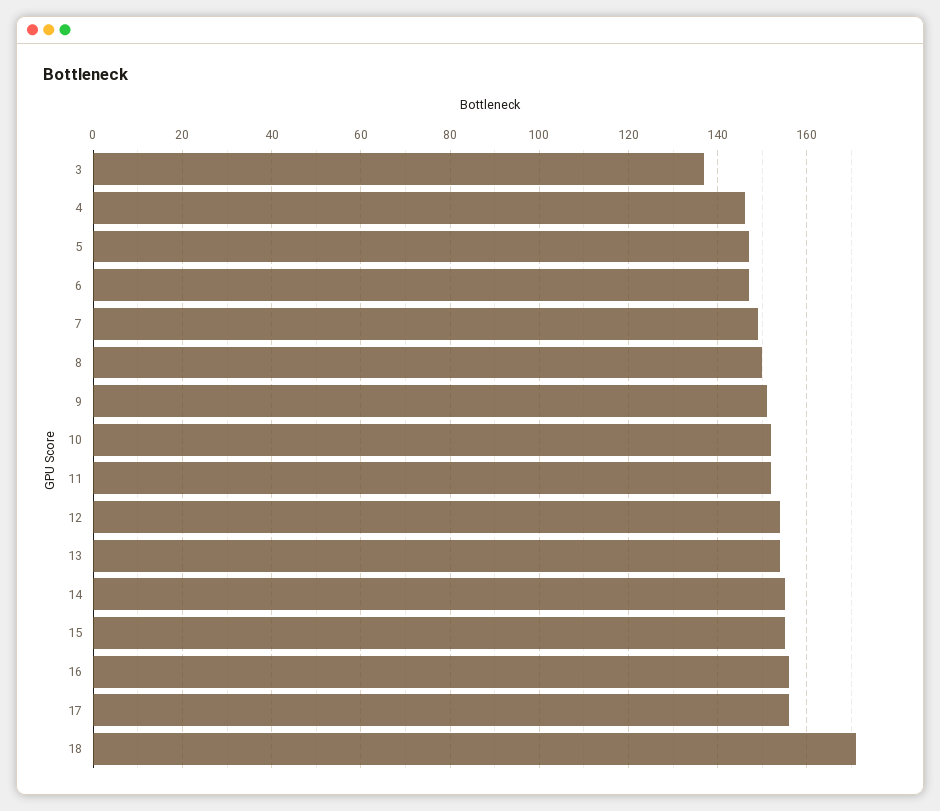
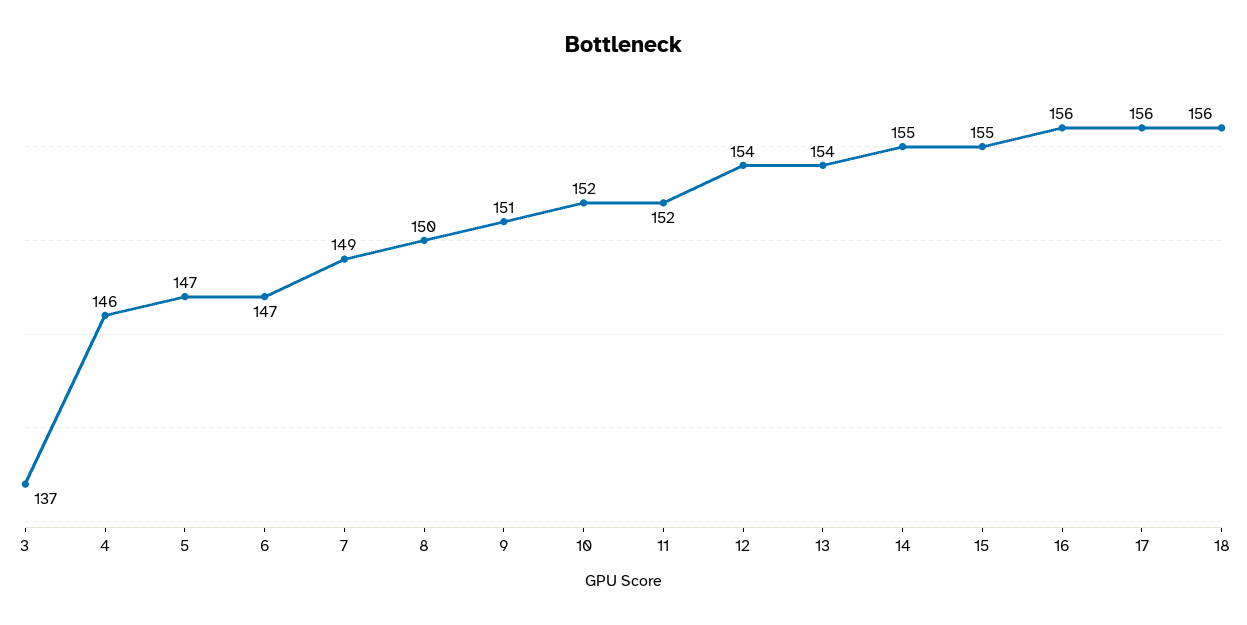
  {
    "3": 137,
    "4": 146,
    "5": 147,
    "6": 147,
    "7": 149,
    "8": 150,
    "9": 151,
    "10": 152,
    "11": 152,
    "12": 154,
    "13": 154,
    "14": 155,
    "15": 155,
    "16": 156,
    "17": 156,
-   "18": 170
+   "18": 156
  }

